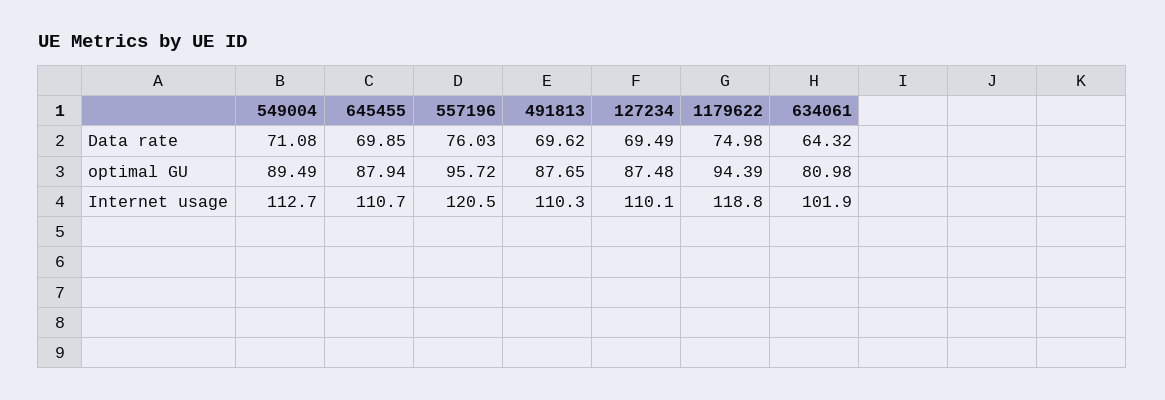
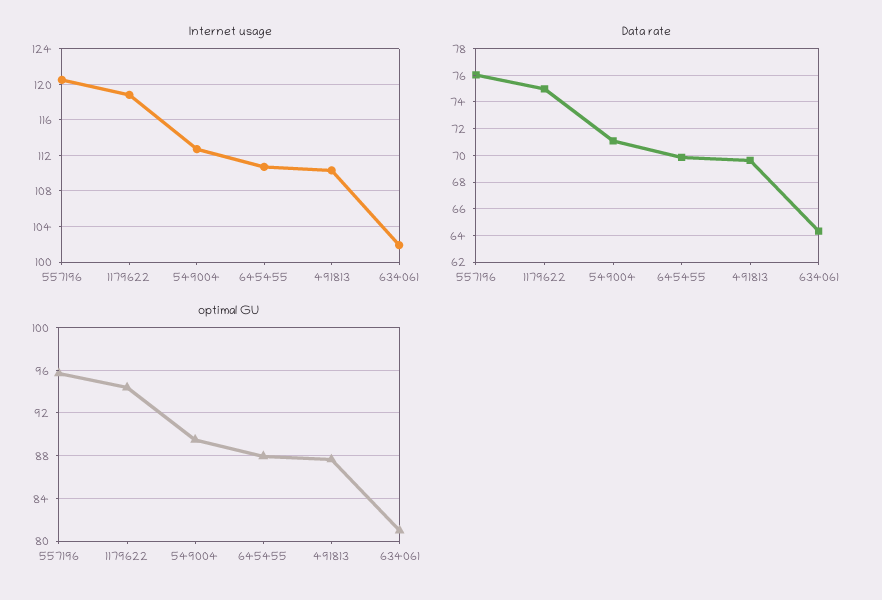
  {
    "Data rate": {
      "549004": 71.08,
      "645455": 69.85,
      "557196": 76.03,
      "491813": 69.62,
-     "127234": 69.49,
      "1179622": 74.98,
      "634061": 64.32
    },
    "optimal GU": {
      "549004": 89.49,
      "645455": 87.94,
      "557196": 95.72,
      "491813": 87.65,
-     "127234": 87.48,
      "1179622": 94.39,
      "634061": 80.98
    },
    "Internet usage": {
      "549004": 112.7,
      "645455": 110.7,
      "557196": 120.5,
      "491813": 110.3,
-     "127234": 110.1,
      "1179622": 118.8,
      "634061": 101.9
    }
  }

